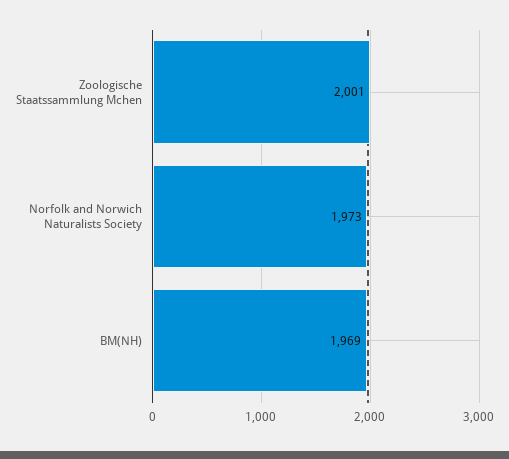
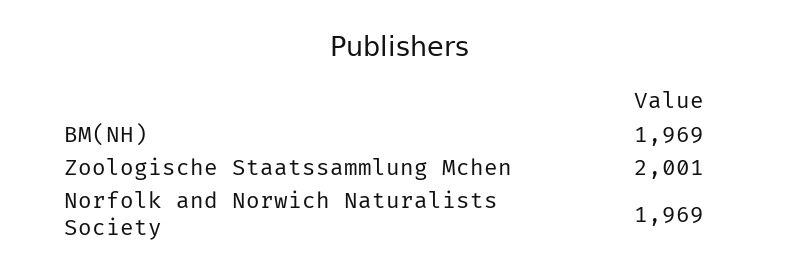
  {
    "Zoologische Staatssammlung Mchen": 2001,
-   "Norfolk and Norwich Naturalists Society": 1973,
+   "Norfolk and Norwich Naturalists Society": 1969,
    "BM(NH)": 1969
  }

